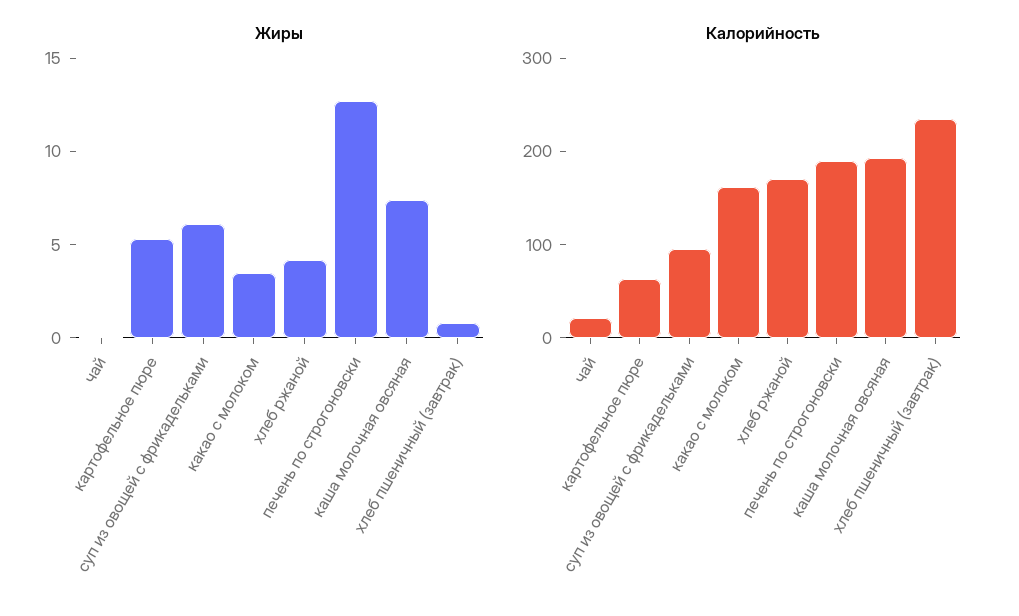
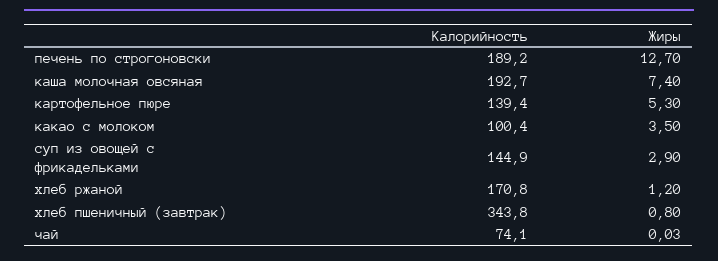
  {
    "Жиры": {
      "чай": 0.03,
      "картофельное пюре": 5.3,
-     "суп из овощей с фрикадельками": 6,
+     "суп из овощей с фрикадельками": 2.9,
      "какао с молоком": 3.5,
-     "хлеб ржаной": 4,
+     "хлеб ржаной": 1.2,
      "печень по строгоновски": 12.7,
      "каша молочная овсяная": 7.4,
      "хлеб пшеничный (завтрак)": 0.8
    },
    "Калорийность": {
-     "чай": 20,
+     "чай": 74.1,
-     "картофельное пюре": 60,
+     "картофельное пюре": 139.4,
-     "суп из овощей с фрикадельками": 100,
+     "суп из овощей с фрикадельками": 144.9,
-     "какао с молоком": 160,
+     "какао с молоком": 100.4,
      "хлеб ржаной": 170.8,
      "печень по строгоновски": 189.2,
      "каша молочная овсяная": 192.7,
-     "хлеб пшеничный (завтрак)": 240
+     "хлеб пшеничный (завтрак)": 343.8
    }
  }

